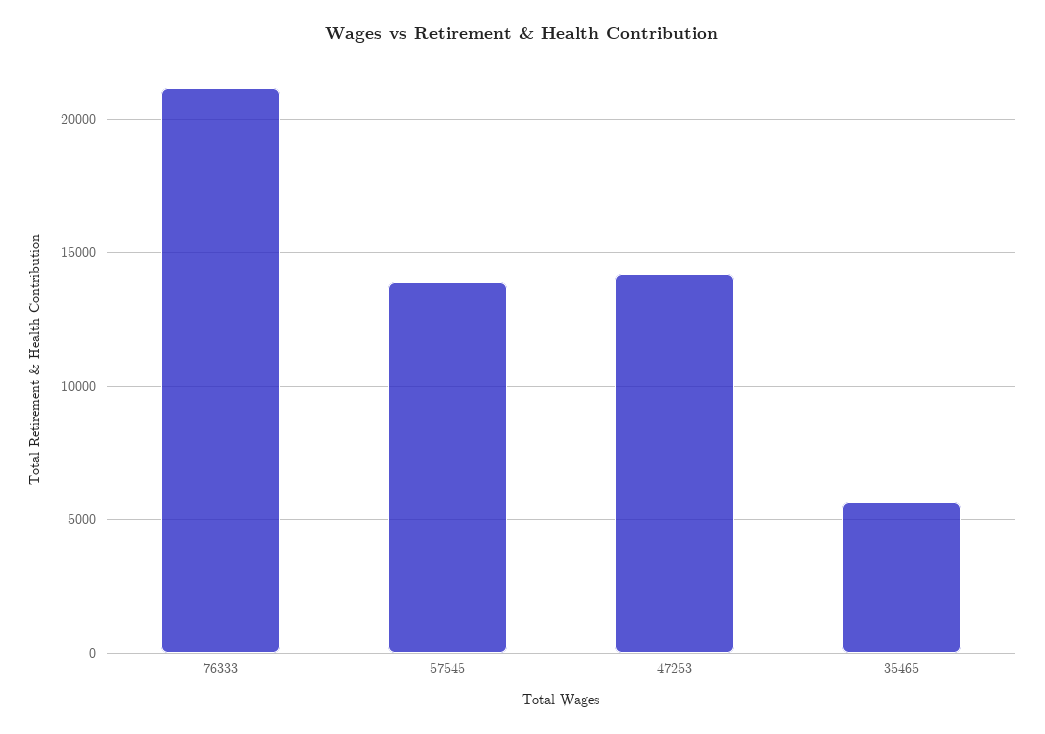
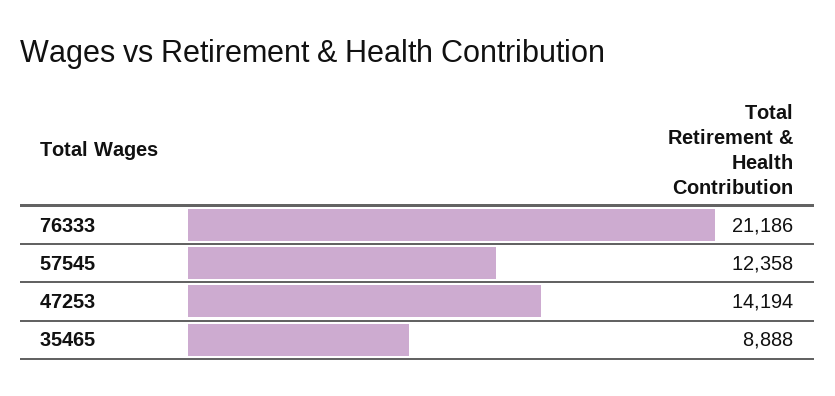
  {
    "76333": 21186,
-   "57545": 14000,
+   "57545": 12358,
    "47253": 14194,
-   "35465": 5500
+   "35465": 8888
  }

